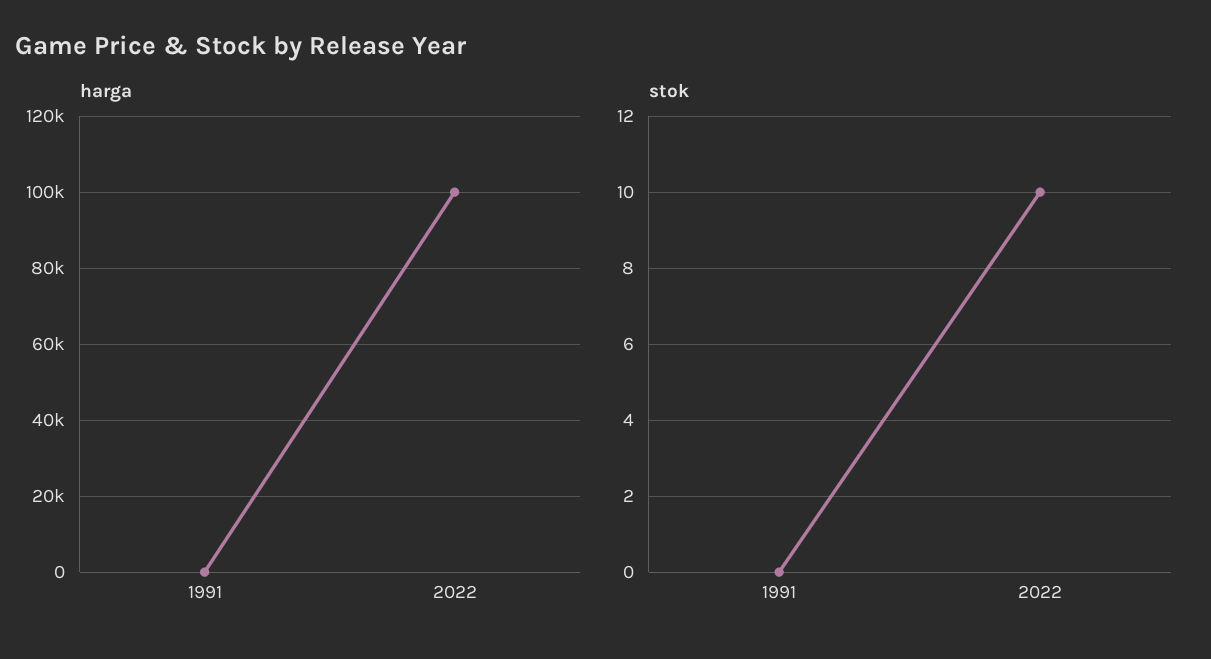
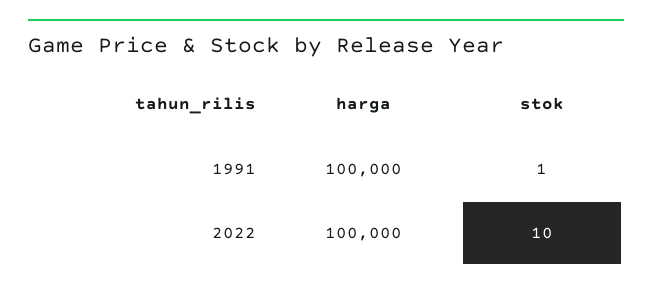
  {
    "harga": {
-     "1991": 0,
+     "1991": 100000,
      "2022": 100000
    },
    "stok": {
-     "1991": 0,
+     "1991": 1,
      "2022": 10
    }
  }

